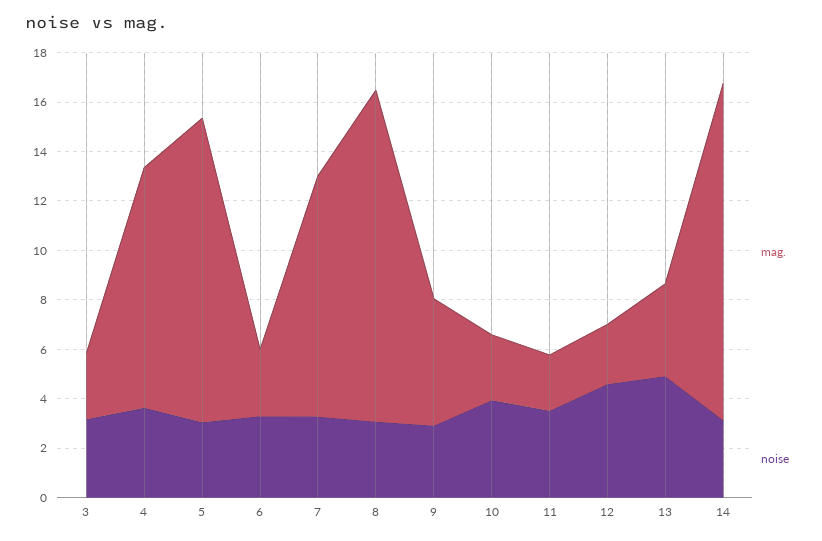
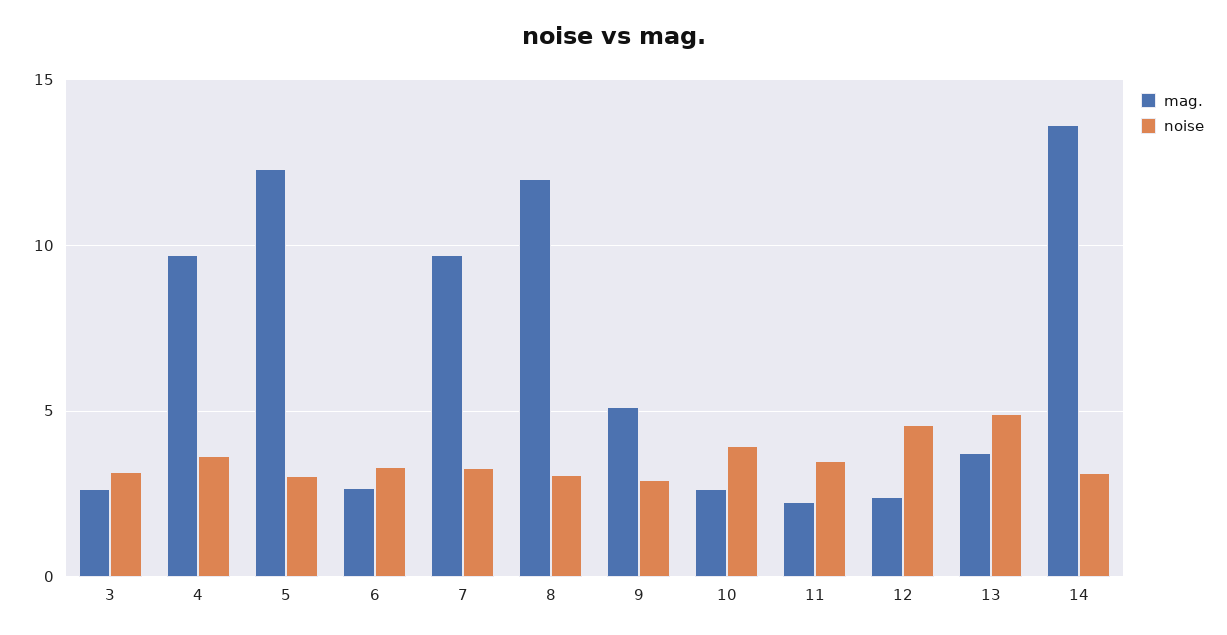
  {
    "mag.": {
      "3": 2.5,
      "4": 9.5,
      "5": 12.5,
      "6": 2.5,
      "7": 9.5,
-     "8": 13.5,
+     "8": 12,
      "9": 5,
      "10": 2.5,
      "11": 2.5,
      "12": 2.5,
      "13": 3.5,
      "14": 13.5
    },
    "noise": {
      "3": 3,
      "4": 3.5,
      "5": 3,
      "6": 3.5,
      "7": 3.5,
      "8": 3,
      "9": 3,
      "10": 4,
      "11": 3.5,
      "12": 4.5,
      "13": 5,
      "14": 3
    }
  }

